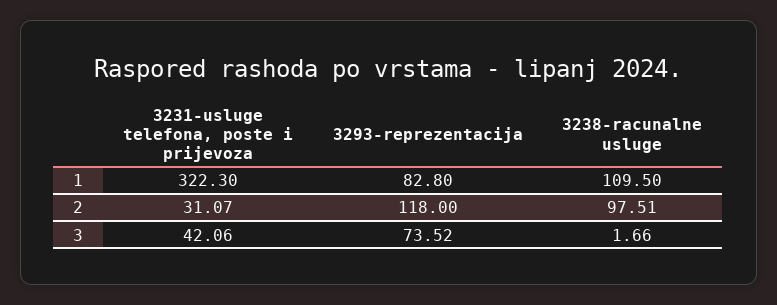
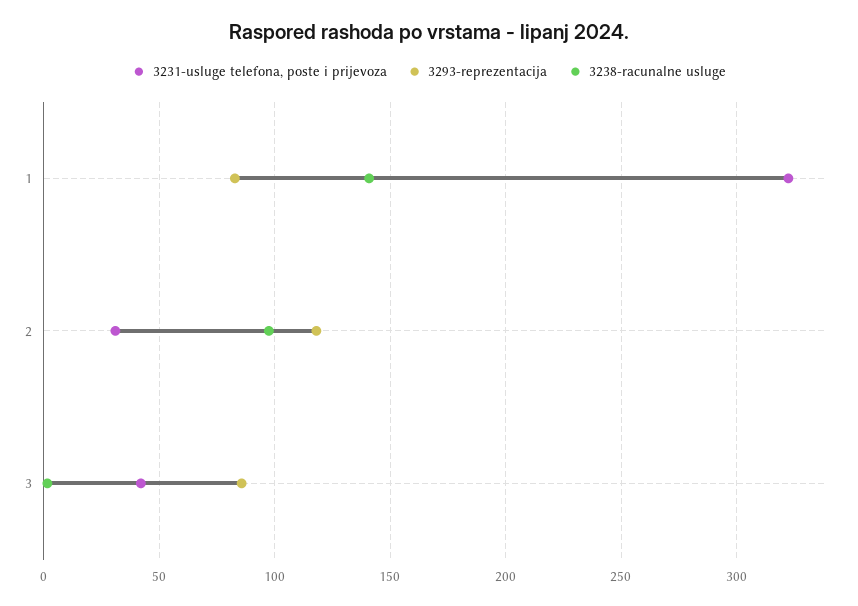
  {
    "3231-usluge telefona, poste i prijevoza": {
      "1": 322.3,
      "2": 31.07,
      "3": 42.06
    },
    "3293-reprezentacija": {
      "1": 82.8,
      "2": 118,
-     "3": 73.52
+     "3": 85
    },
    "3238-racunalne usluge": {
-     "1": 109.5,
+     "1": 140,
      "2": 97.51,
      "3": 1.66
    }
  }

